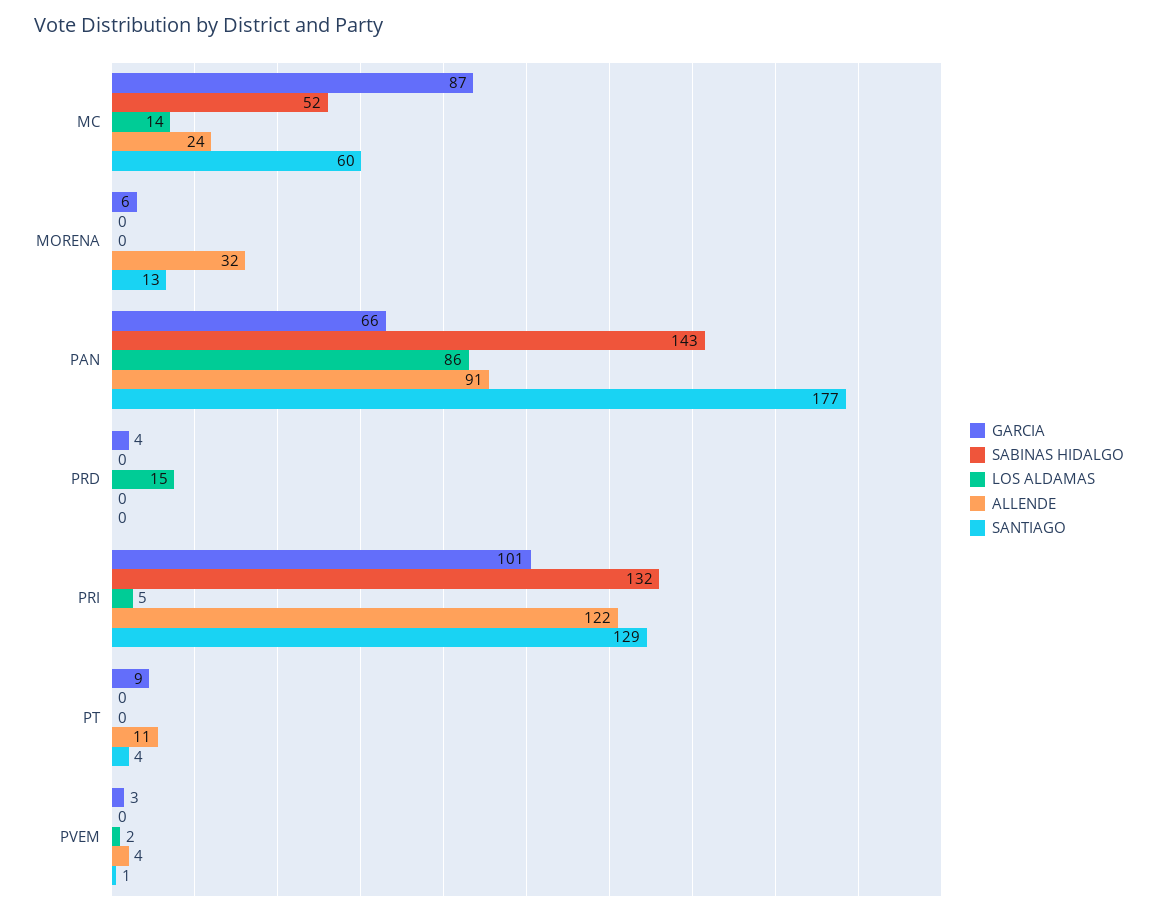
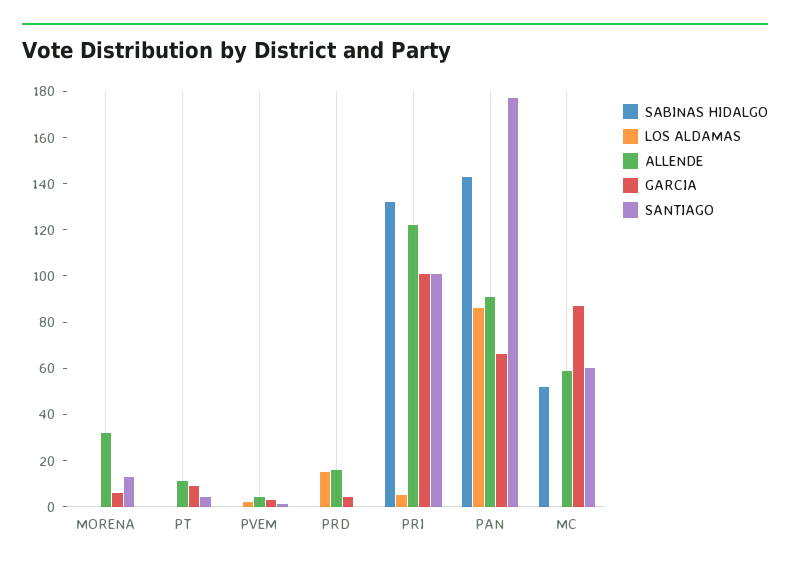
  {
    "GARCIA": {
      "MC": 87,
      "MORENA": 6,
      "PAN": 66,
      "PRD": 4,
      "PRI": 101,
      "PT": 9,
      "PVEM": 3
    },
    "SABINAS HIDALGO": {
      "MC": 52,
      "MORENA": 0,
      "PAN": 143,
      "PRD": 0,
      "PRI": 132,
      "PT": 0,
      "PVEM": 0
    },
    "LOS ALDAMAS": {
-     "MC": 14,
+     "MC": 0,
      "MORENA": 0,
      "PAN": 86,
      "PRD": 15,
      "PRI": 5,
      "PT": 0,
      "PVEM": 2
    },
    "ALLENDE": {
-     "MC": 24,
+     "MC": 60,
      "MORENA": 32,
      "PAN": 91,
-     "PRD": 0,
+     "PRD": 15,
      "PRI": 122,
      "PT": 11,
      "PVEM": 4
    },
    "SANTIAGO": {
      "MC": 60,
      "MORENA": 13,
      "PAN": 177,
      "PRD": 0,
-     "PRI": 129,
+     "PRI": 100,
      "PT": 4,
      "PVEM": 1
    }
  }

